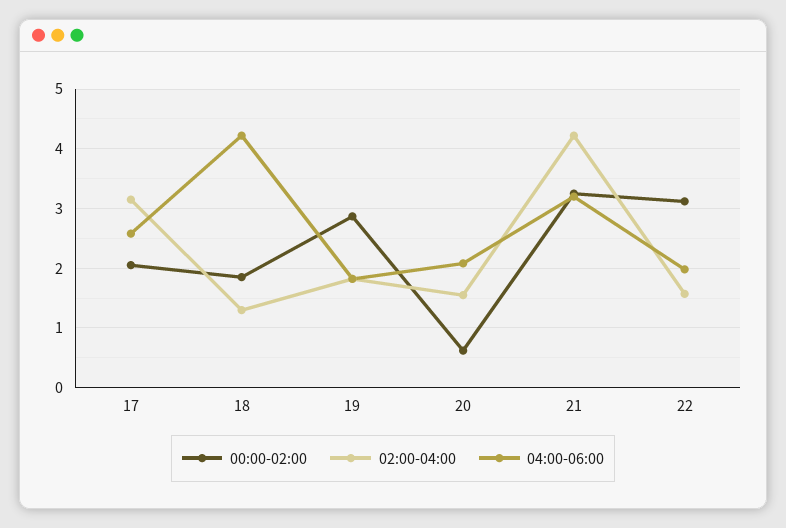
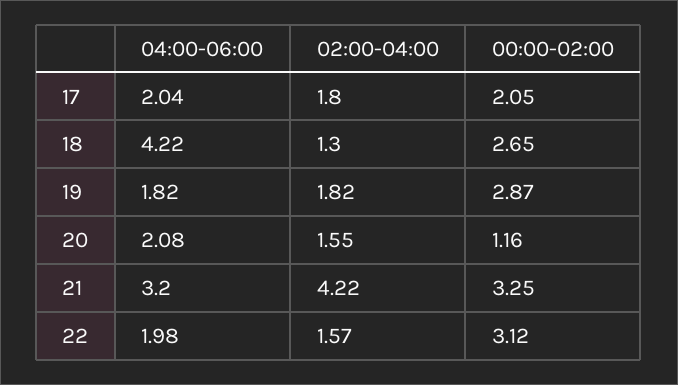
  {
    "00:00-02:00": {
      "17": 2.05,
-     "18": 1.8,
+     "18": 2.65,
      "19": 2.87,
-     "20": 0.6,
+     "20": 1.16,
      "21": 3.25,
      "22": 3.12
    },
    "02:00-04:00": {
-     "17": 3.2,
+     "17": 1.8,
      "18": 1.3,
      "19": 1.82,
      "20": 1.55,
      "21": 4.22,
      "22": 1.57
    },
    "04:00-06:00": {
-     "17": 2.6,
+     "17": 2.04,
      "18": 4.22,
      "19": 1.82,
      "20": 2.08,
      "21": 3.2,
      "22": 1.98
    }
  }

